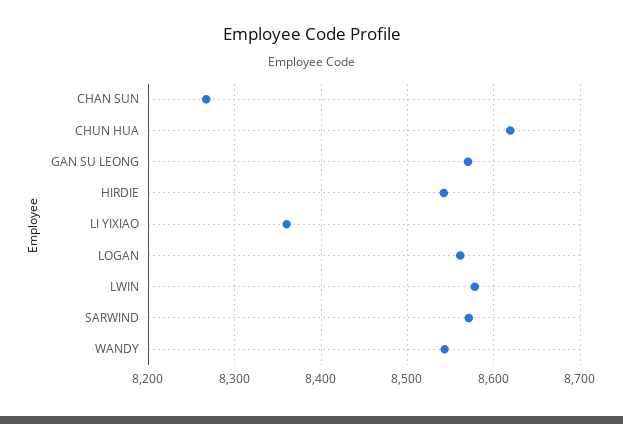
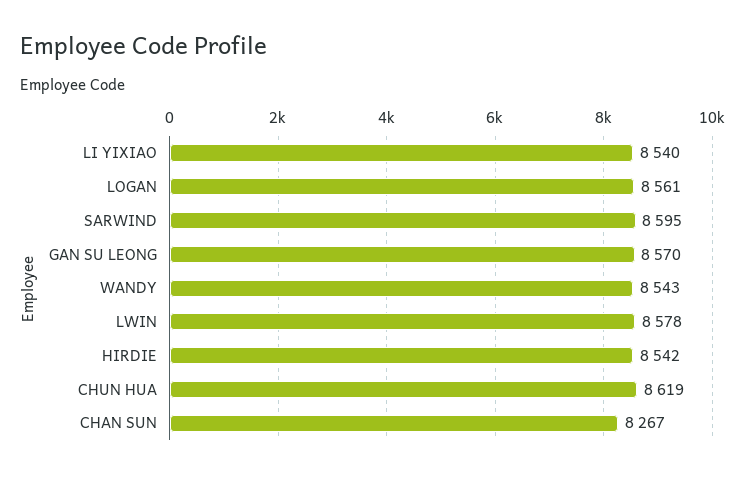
  {
    "CHAN SUN": 8267,
    "CHUN HUA": 8619,
    "GAN SU LEONG": 8570,
    "HIRDIE": 8542,
-   "LI YIXIAO": 8360,
+   "LI YIXIAO": 8540,
    "LOGAN": 8561,
    "LWIN": 8578,
-   "SARWIND": 8570,
+   "SARWIND": 8595,
    "WANDY": 8543
  }

